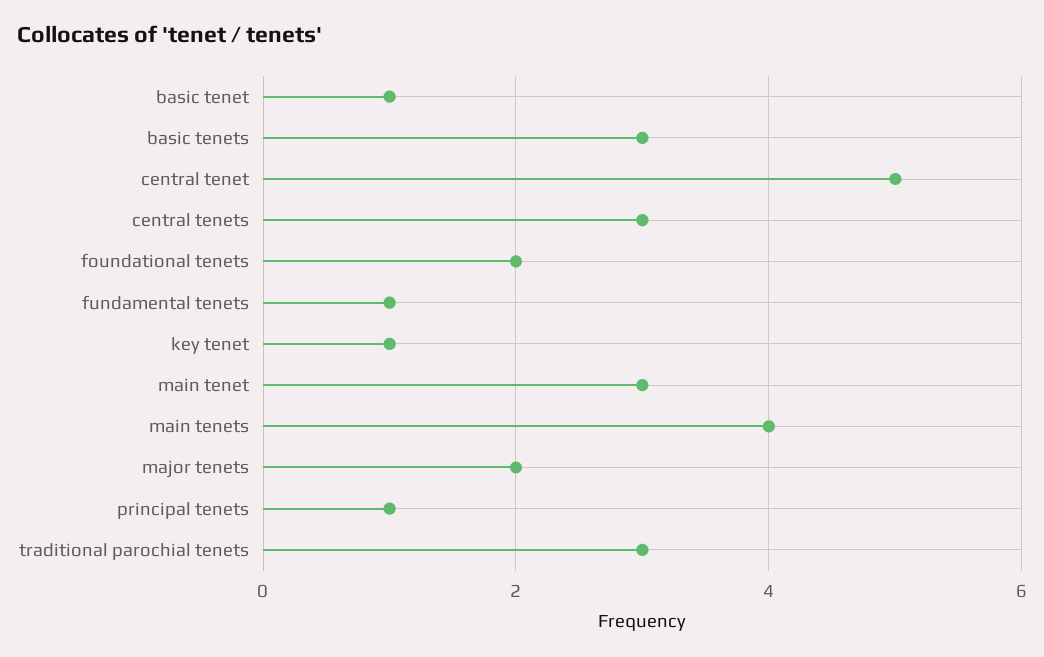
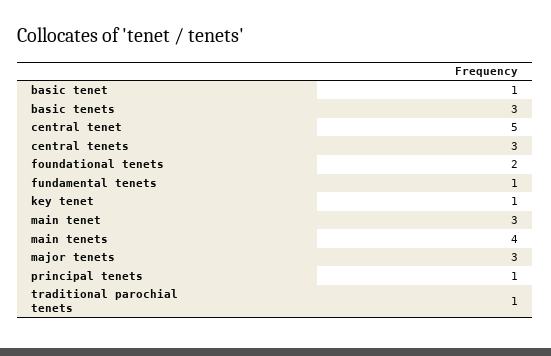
  {
    "basic tenet": 1,
    "basic tenets": 3,
    "central tenet": 5,
    "central tenets": 3,
    "foundational tenets": 2,
    "fundamental tenets": 1,
    "key tenet": 1,
    "main tenet": 3,
    "main tenets": 4,
-   "major tenets": 2,
+   "major tenets": 3,
    "principal tenets": 1,
-   "traditional parochial tenets": 3
+   "traditional parochial tenets": 1
  }

